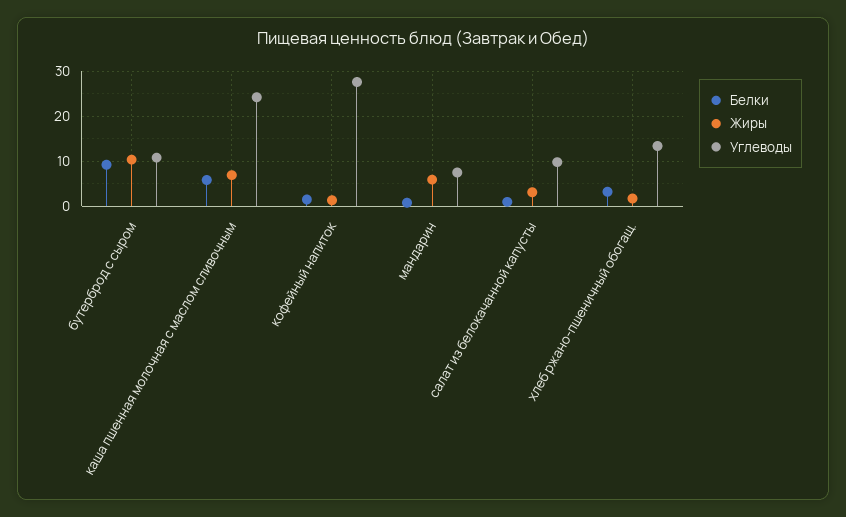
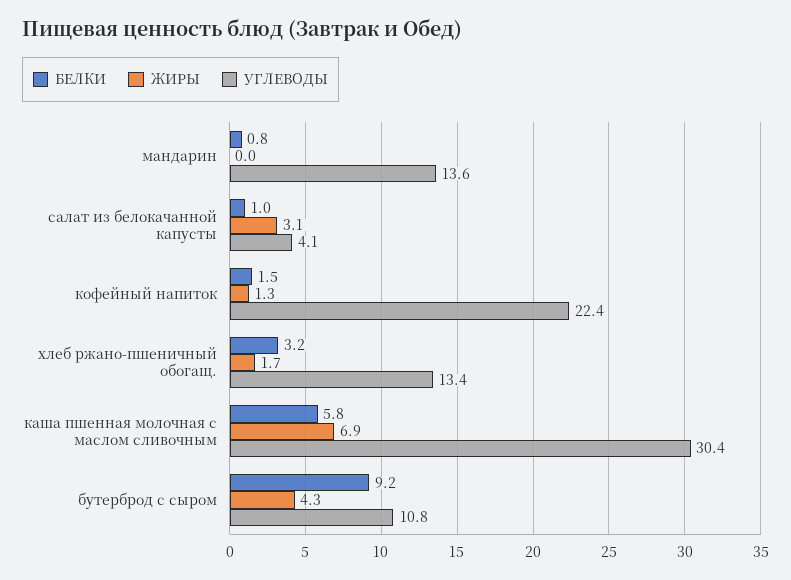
  {
    "Белки": {
      "бутерброд с сыром": 9.2,
      "каша пшенная молочная с маслом сливочным": 5.8,
      "кофейный напиток": 1.5,
      "мандарин": 0.8,
      "салат из белокачанной капусты": 1,
      "хлеб ржано-пшеничный обогащ.": 3.2
    },
    "Жиры": {
-     "бутерброд с сыром": 10,
+     "бутерброд с сыром": 4.3,
      "каша пшенная молочная с маслом сливочным": 6.9,
      "кофейный напиток": 1.3,
-     "мандарин": 6,
+     "мандарин": 0,
      "салат из белокачанной капусты": 3.1,
      "хлеб ржано-пшеничный обогащ.": 1.7
    },
    "Углеводы": {
      "бутерброд с сыром": 10.8,
-     "каша пшенная молочная с маслом сливочным": 24,
+     "каша пшенная молочная с маслом сливочным": 30.4,
-     "кофейный напиток": 28,
+     "кофейный напиток": 22.4,
-     "мандарин": 8,
+     "мандарин": 13.6,
-     "салат из белокачанной капусты": 10,
+     "салат из белокачанной капусты": 4.1,
      "хлеб ржано-пшеничный обогащ.": 13.4
    }
  }

